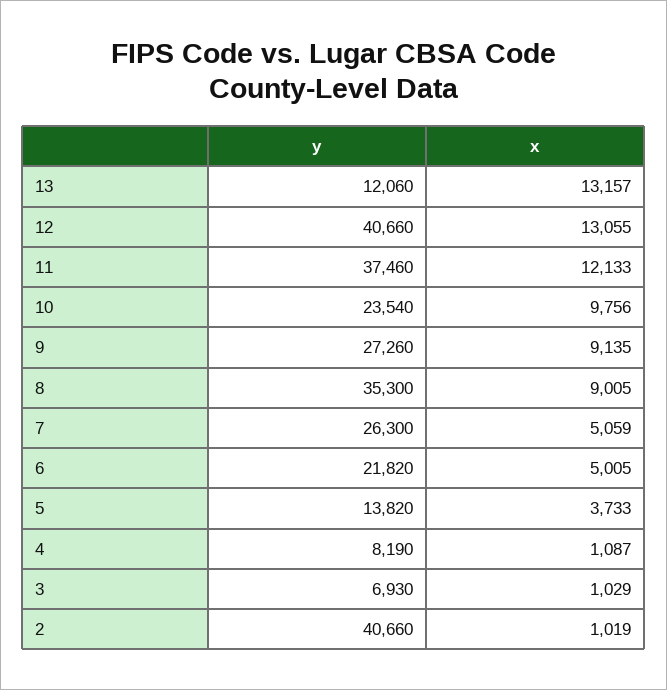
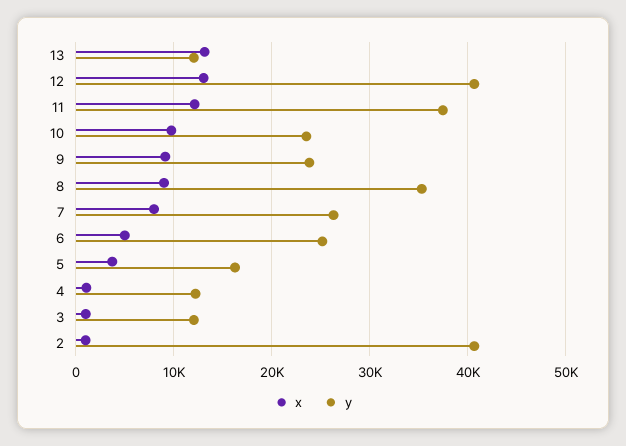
  {
    "y": {
      "13": 12060,
      "12": 40660,
      "11": 37460,
      "10": 23540,
-     "9": 27260,
+     "9": 24000,
      "8": 35300,
      "7": 26300,
-     "6": 21820,
+     "6": 25000,
-     "5": 13820,
+     "5": 16000,
-     "4": 8190,
+     "4": 12000,
-     "3": 6930,
+     "3": 12000,
      "2": 40660
    },
    "x": {
      "13": 13157,
      "12": 13055,
      "11": 12133,
      "10": 9756,
      "9": 9135,
      "8": 9005,
-     "7": 5059,
+     "7": 8000,
      "6": 5005,
      "5": 3733,
      "4": 1087,
      "3": 1029,
      "2": 1019
    }
  }

